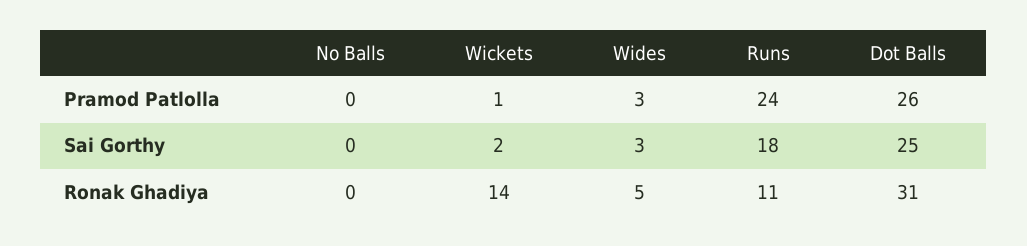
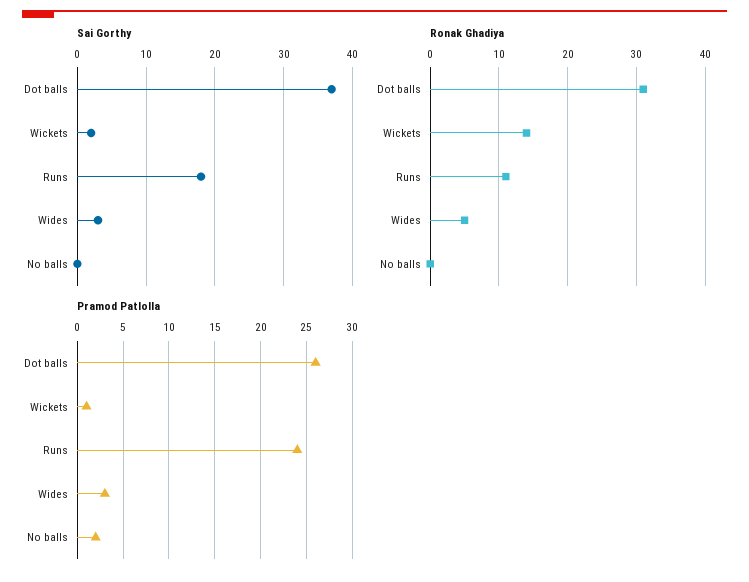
  {
    "Pramod Patlolla": {
-     "No Balls": 0,
+     "No Balls": 2,
      "Wickets": 1,
      "Wides": 3,
      "Runs": 24,
      "Dot Balls": 26
    },
    "Sai Gorthy": {
      "No Balls": 0,
      "Wickets": 2,
      "Wides": 3,
      "Runs": 18,
-     "Dot Balls": 25
+     "Dot Balls": 37
    },
    "Ronak Ghadiya": {
      "No Balls": 0,
      "Wickets": 14,
      "Wides": 5,
      "Runs": 11,
      "Dot Balls": 31
    }
  }

